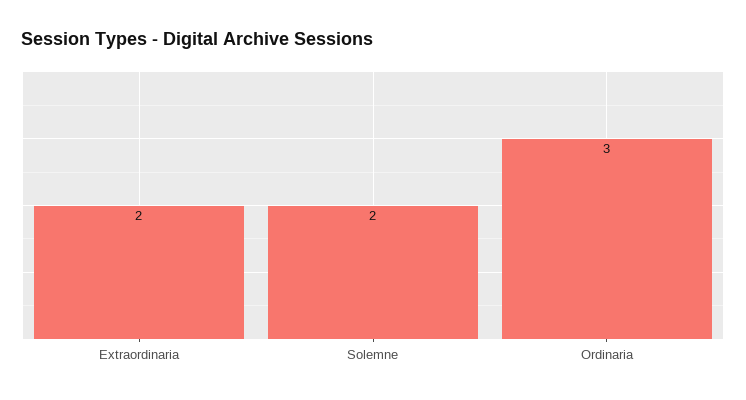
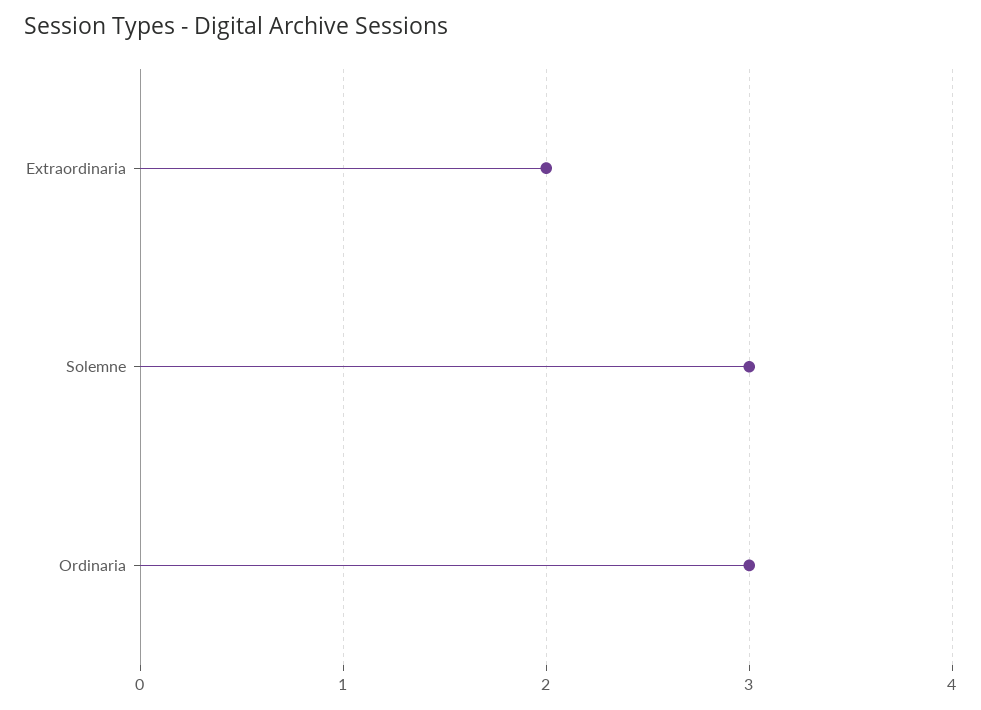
  {
    "Extraordinaria": 2,
-   "Solemne": 2,
+   "Solemne": 3,
    "Ordinaria": 3
  }

